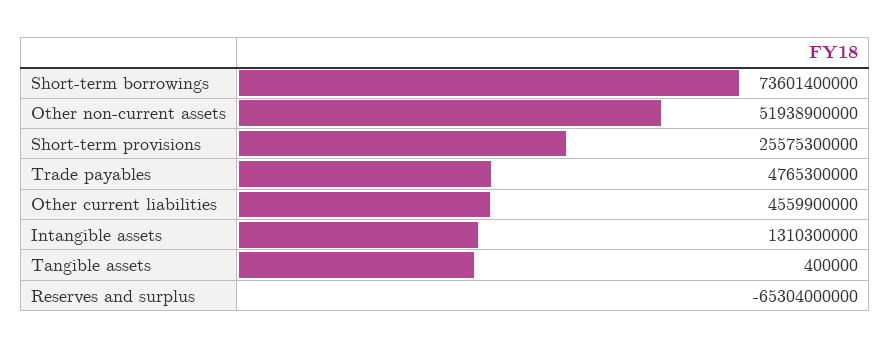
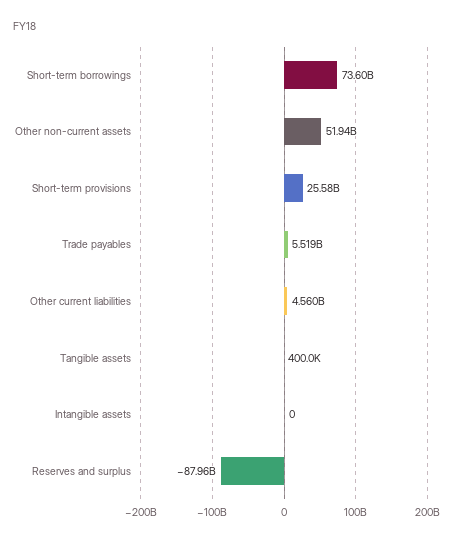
  {
    "Short-term borrowings": 73601400000,
    "Other non-current assets": 51938900000,
    "Short-term provisions": 25575300000,
-   "Trade payables": 4765300000,
+   "Trade payables": 5519000000,
    "Other current liabilities": 4559900000,
-   "Intangible assets": 1310300000,
+   "Intangible assets": 0,
    "Tangible assets": 400000,
-   "Reserves and surplus": -65304000000
+   "Reserves and surplus": -87960000000
  }

